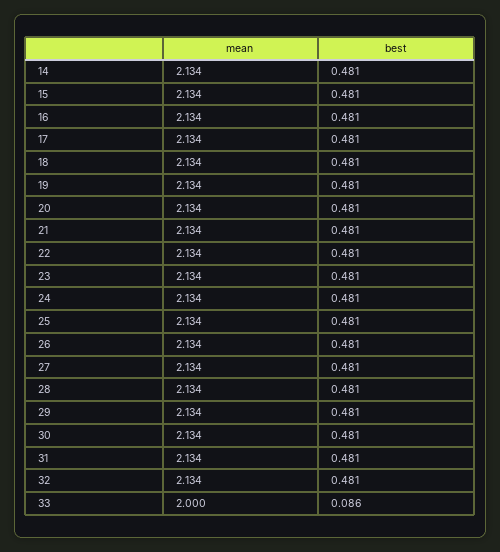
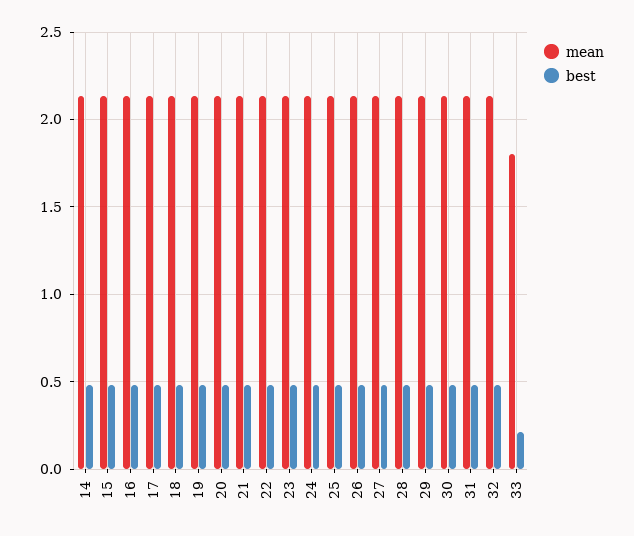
  {
    "mean": {
      "14": 2.134,
      "15": 2.134,
      "16": 2.134,
      "17": 2.134,
      "18": 2.134,
      "19": 2.134,
      "20": 2.134,
      "21": 2.134,
      "22": 2.134,
      "23": 2.134,
      "24": 2.134,
      "25": 2.134,
      "26": 2.134,
      "27": 2.134,
      "28": 2.134,
      "29": 2.134,
      "30": 2.134,
      "31": 2.134,
      "32": 2.134,
-     "33": 2
+     "33": 1.8
    },
    "best": {
      "14": 0.481,
      "15": 0.481,
      "16": 0.481,
      "17": 0.481,
      "18": 0.481,
      "19": 0.481,
      "20": 0.481,
      "21": 0.481,
      "22": 0.481,
      "23": 0.481,
      "24": 0.481,
      "25": 0.481,
      "26": 0.481,
      "27": 0.481,
      "28": 0.481,
      "29": 0.481,
      "30": 0.481,
      "31": 0.481,
      "32": 0.481,
-     "33": 0.086
+     "33": 0.2
    }
  }

